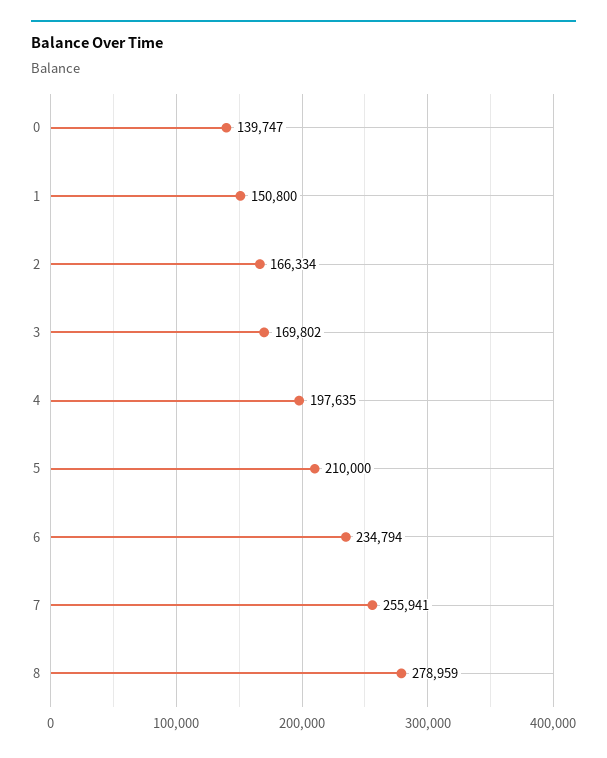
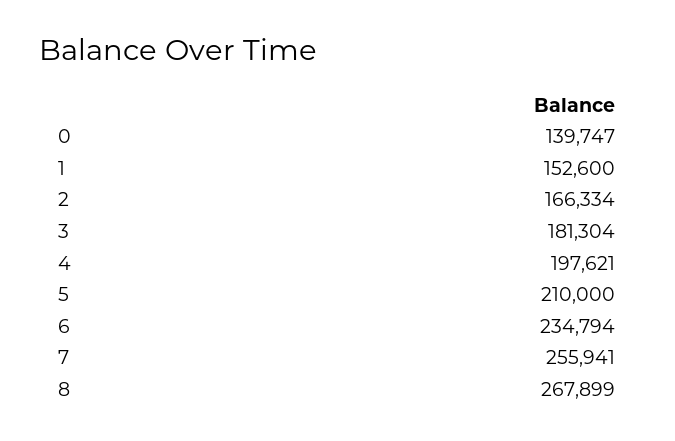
  {
    "0": 139747,
-   "1": 150800,
+   "1": 152600,
    "2": 166334,
-   "3": 169802,
+   "3": 181304,
-   "4": 197635,
+   "4": 197621,
    "5": 210000,
    "6": 234794,
    "7": 255941,
-   "8": 278959
+   "8": 267899
  }

